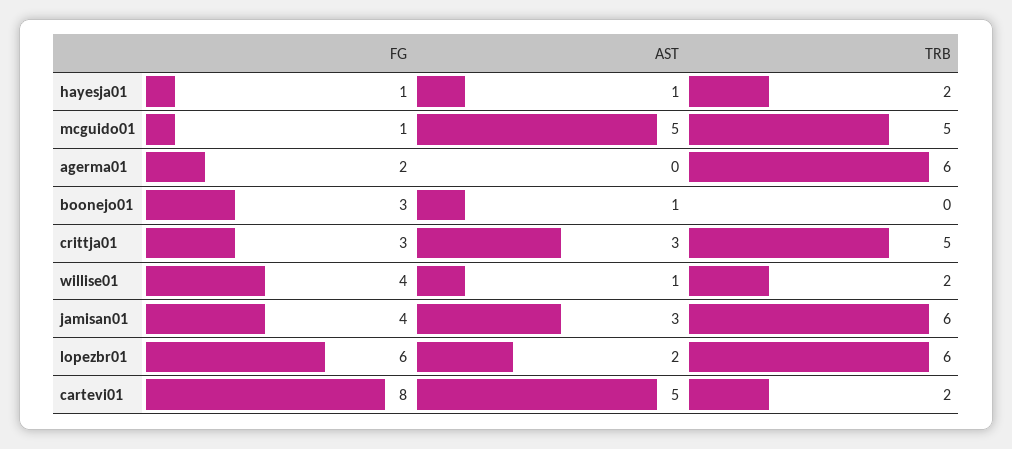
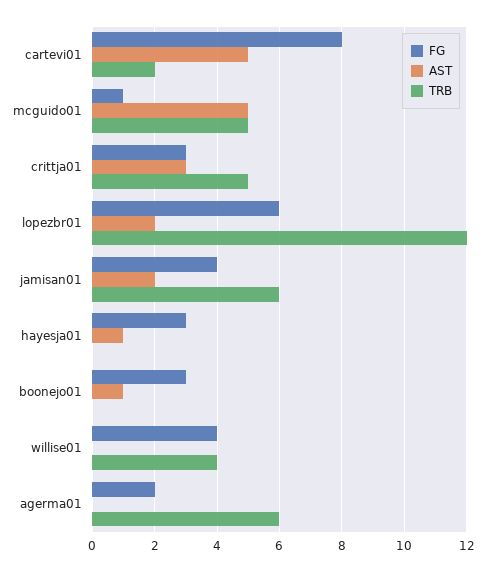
  {
    "FG": {
-     "hayesja01": 1,
+     "hayesja01": 3,
      "mcguido01": 1,
      "agerma01": 2,
      "boonejo01": 3,
      "crittja01": 3,
      "willise01": 4,
      "jamisan01": 4,
      "lopezbr01": 6,
      "cartevi01": 8
    },
    "AST": {
      "hayesja01": 1,
      "mcguido01": 5,
      "agerma01": 0,
      "boonejo01": 1,
      "crittja01": 3,
-     "willise01": 1,
+     "willise01": 0,
-     "jamisan01": 3,
+     "jamisan01": 2,
      "lopezbr01": 2,
      "cartevi01": 5
    },
    "TRB": {
-     "hayesja01": 2,
+     "hayesja01": 0,
      "mcguido01": 5,
      "agerma01": 6,
      "boonejo01": 0,
      "crittja01": 5,
-     "willise01": 2,
+     "willise01": 4,
      "jamisan01": 6,
-     "lopezbr01": 6,
+     "lopezbr01": 12,
      "cartevi01": 2
    }
  }

